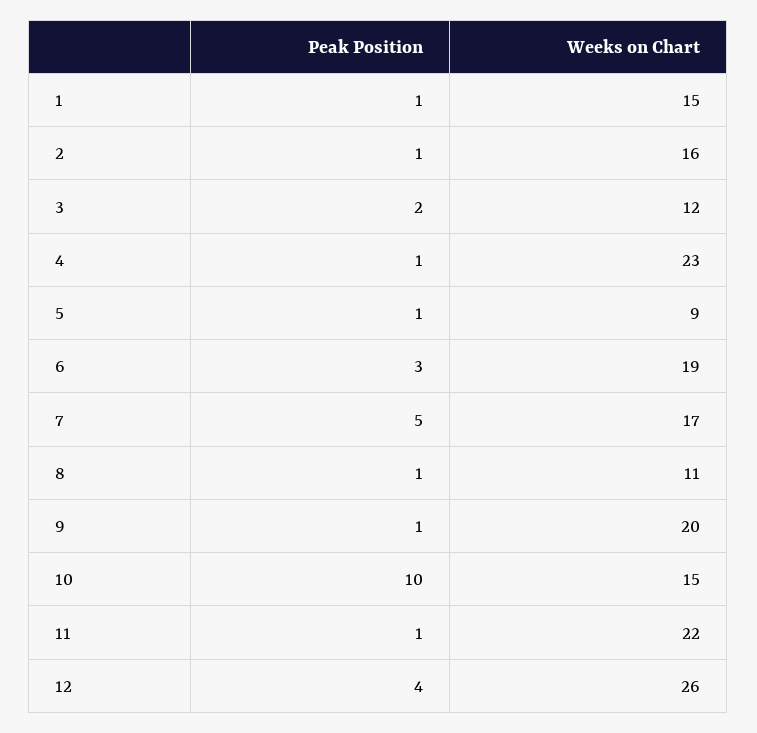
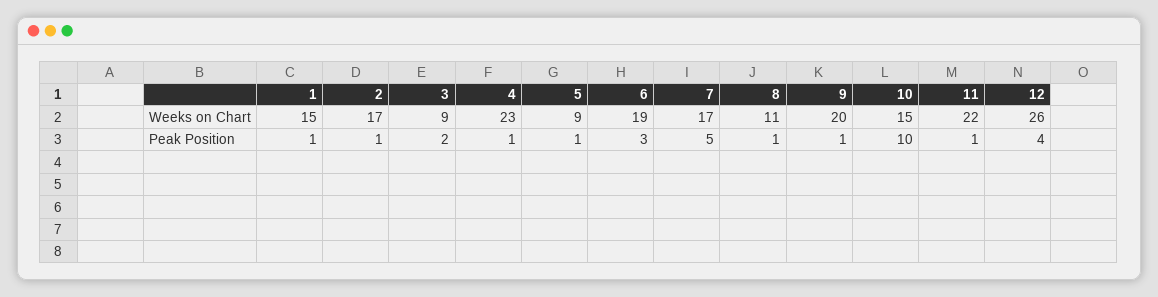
  {
    "Peak Position": {
      "1": 1,
      "2": 1,
      "3": 2,
      "4": 1,
      "5": 1,
      "6": 3,
      "7": 5,
      "8": 1,
      "9": 1,
      "10": 10,
      "11": 1,
      "12": 4
    },
    "Weeks on Chart": {
      "1": 15,
-     "2": 16,
+     "2": 17,
-     "3": 12,
+     "3": 9,
      "4": 23,
      "5": 9,
      "6": 19,
      "7": 17,
      "8": 11,
      "9": 20,
      "10": 15,
      "11": 22,
      "12": 26
    }
  }

